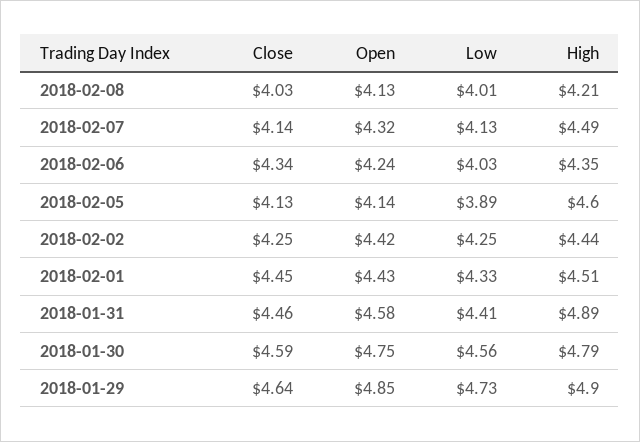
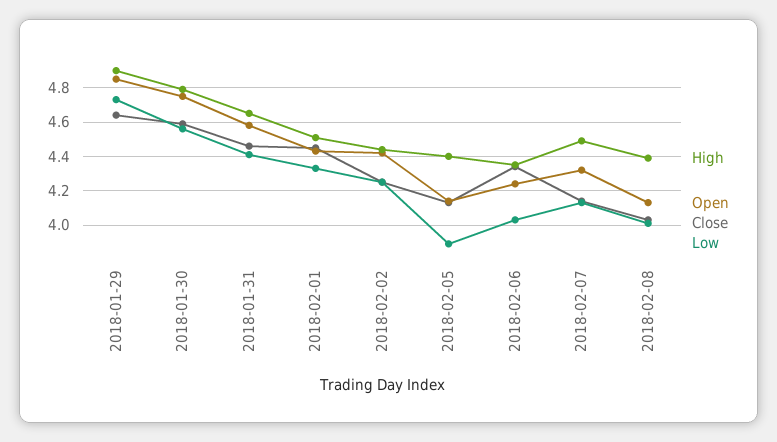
  {
    "Close": {
      "2018-02-08": 4.03,
      "2018-02-07": 4.14,
      "2018-02-06": 4.34,
      "2018-02-05": 4.13,
      "2018-02-02": 4.25,
      "2018-02-01": 4.45,
      "2018-01-31": 4.46,
      "2018-01-30": 4.59,
      "2018-01-29": 4.64
    },
    "Open": {
      "2018-02-08": 4.13,
      "2018-02-07": 4.32,
      "2018-02-06": 4.24,
      "2018-02-05": 4.14,
      "2018-02-02": 4.42,
      "2018-02-01": 4.43,
      "2018-01-31": 4.58,
      "2018-01-30": 4.75,
      "2018-01-29": 4.85
    },
    "Low": {
      "2018-02-08": 4.01,
      "2018-02-07": 4.13,
      "2018-02-06": 4.03,
      "2018-02-05": 3.89,
      "2018-02-02": 4.25,
      "2018-02-01": 4.33,
      "2018-01-31": 4.41,
      "2018-01-30": 4.56,
      "2018-01-29": 4.73
    },
    "High": {
-     "2018-02-08": 4.21,
+     "2018-02-08": 4.4,
      "2018-02-07": 4.49,
      "2018-02-06": 4.35,
-     "2018-02-05": 4.6,
+     "2018-02-05": 4.4,
      "2018-02-02": 4.44,
      "2018-02-01": 4.51,
-     "2018-01-31": 4.89,
+     "2018-01-31": 4.65,
      "2018-01-30": 4.79,
      "2018-01-29": 4.9
    }
  }

